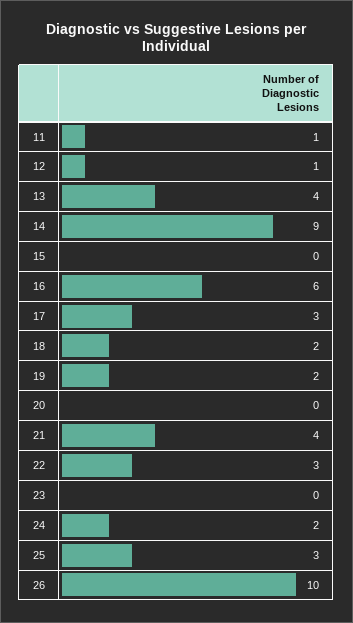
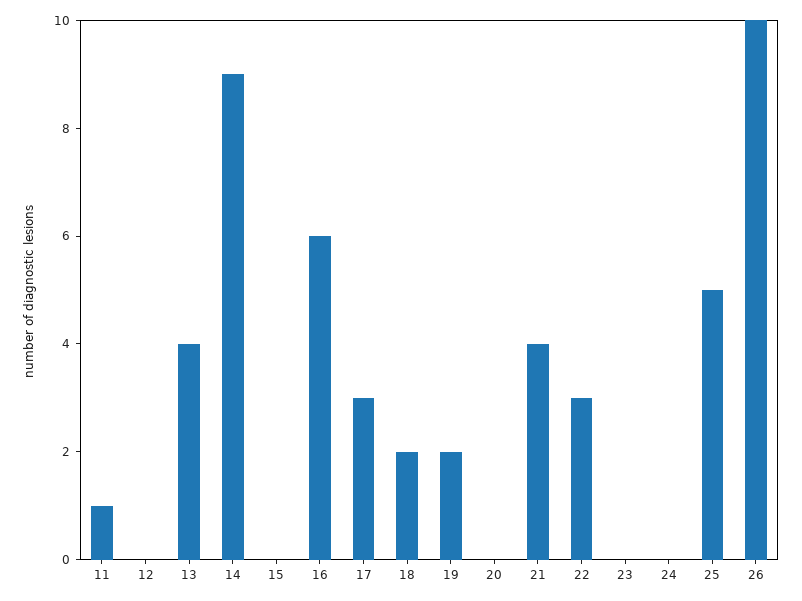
  {
    "11": 1,
-   "12": 1,
+   "12": 0,
    "13": 4,
    "14": 9,
    "15": 0,
    "16": 6,
    "17": 3,
    "18": 2,
    "19": 2,
    "20": 0,
    "21": 4,
    "22": 3,
    "23": 0,
-   "24": 2,
+   "24": 0,
-   "25": 3,
+   "25": 5,
    "26": 10
  }

